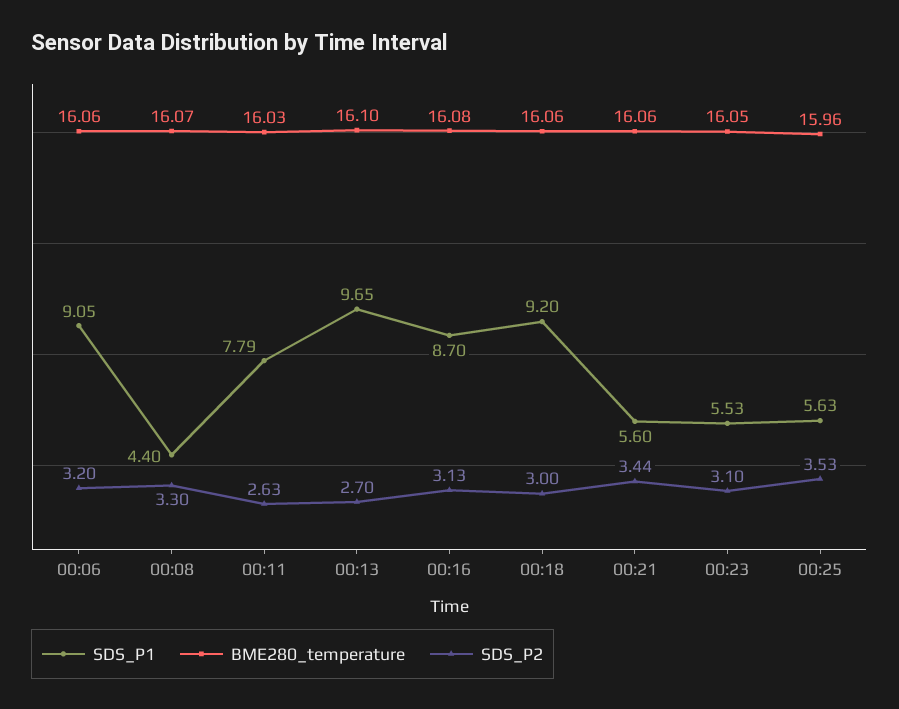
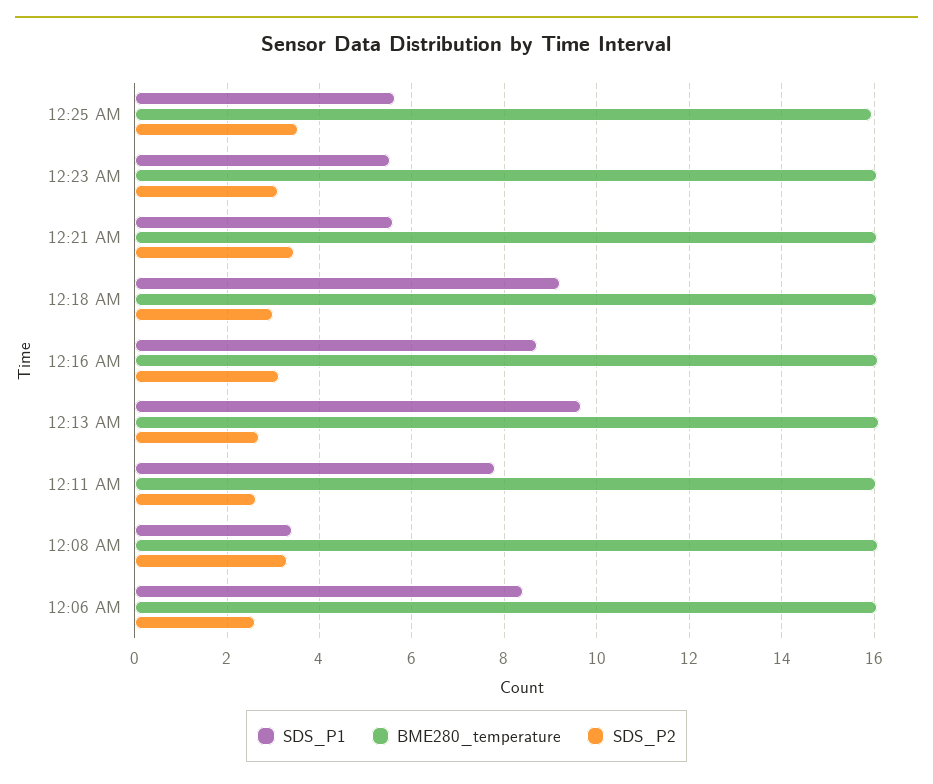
  {
    "SDS_P1": {
-     "00:06": 9.05,
+     "00:06": 8.4,
-     "00:08": 4.4,
+     "00:08": 3.4,
      "00:11": 7.79,
      "00:13": 9.65,
      "00:16": 8.7,
      "00:18": 9.2,
      "00:21": 5.6,
      "00:23": 5.53,
      "00:25": 5.63
    },
    "BME280_temperature": {
      "00:06": 16.06,
      "00:08": 16.07,
      "00:11": 16.03,
      "00:13": 16.1,
      "00:16": 16.08,
      "00:18": 16.06,
      "00:21": 16.06,
      "00:23": 16.05,
      "00:25": 15.96
    },
    "SDS_P2": {
-     "00:06": 3.2,
+     "00:06": 2.6,
      "00:08": 3.3,
      "00:11": 2.63,
      "00:13": 2.7,
      "00:16": 3.13,
      "00:18": 3,
      "00:21": 3.44,
      "00:23": 3.1,
      "00:25": 3.53
    }
  }

